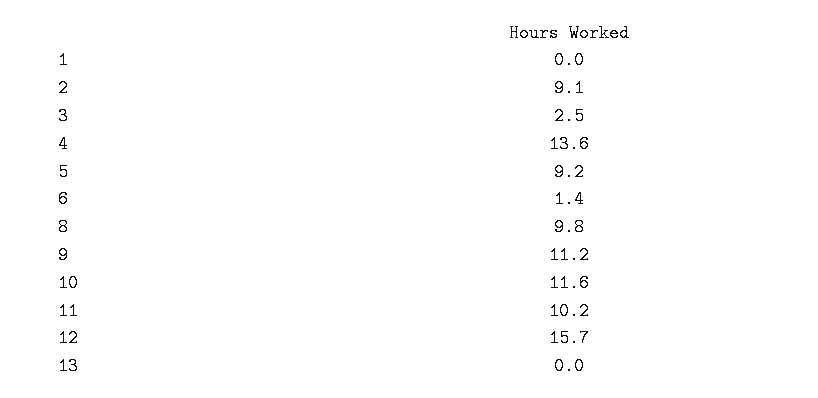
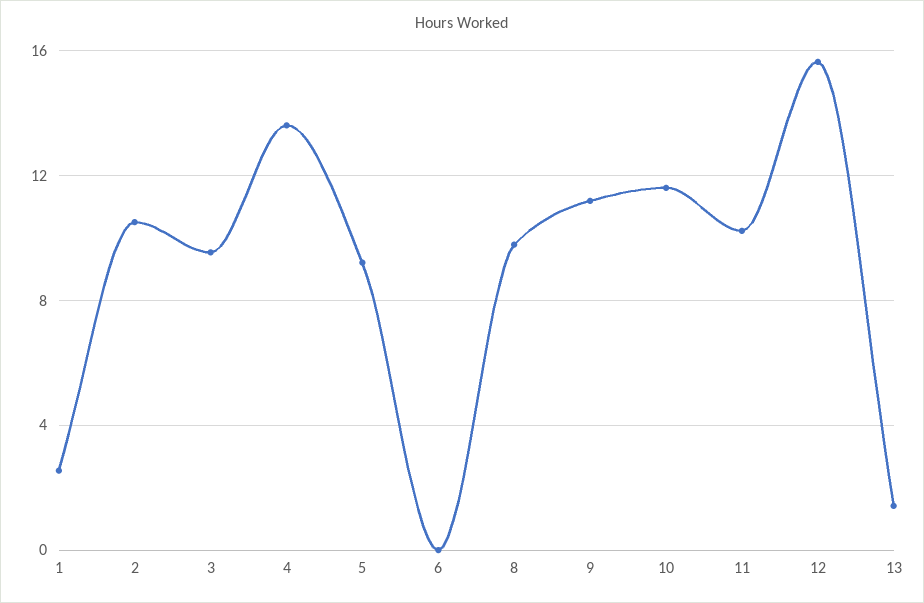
  {
-   "1": 0,
+   "1": 2.5,
-   "2": 9.1,
+   "2": 10.5,
-   "3": 2.5,
+   "3": 9.5,
    "4": 13.6,
    "5": 9.2,
-   "6": 1.4,
+   "6": 0,
    "8": 9.8,
    "9": 11.2,
    "10": 11.6,
    "11": 10.2,
    "12": 15.7,
-   "13": 0
+   "13": 1.5
  }

